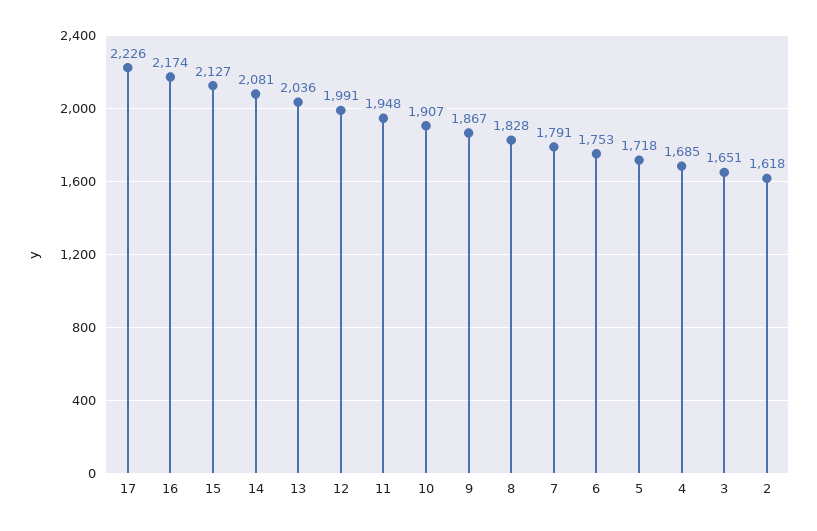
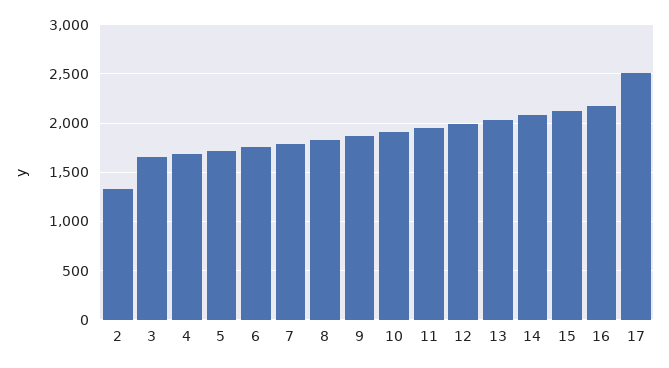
  {
-   "17": 2226,
+   "17": 2500,
    "16": 2174,
    "15": 2127,
    "14": 2081,
    "13": 2036,
    "12": 1991,
    "11": 1948,
    "10": 1907,
    "9": 1867,
    "8": 1828,
    "7": 1791,
    "6": 1753,
    "5": 1718,
    "4": 1685,
    "3": 1651,
-   "2": 1618
+   "2": 1300
  }

